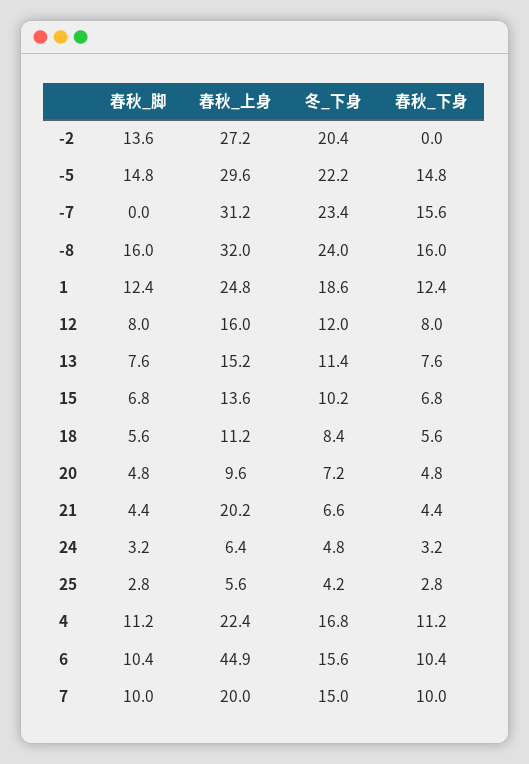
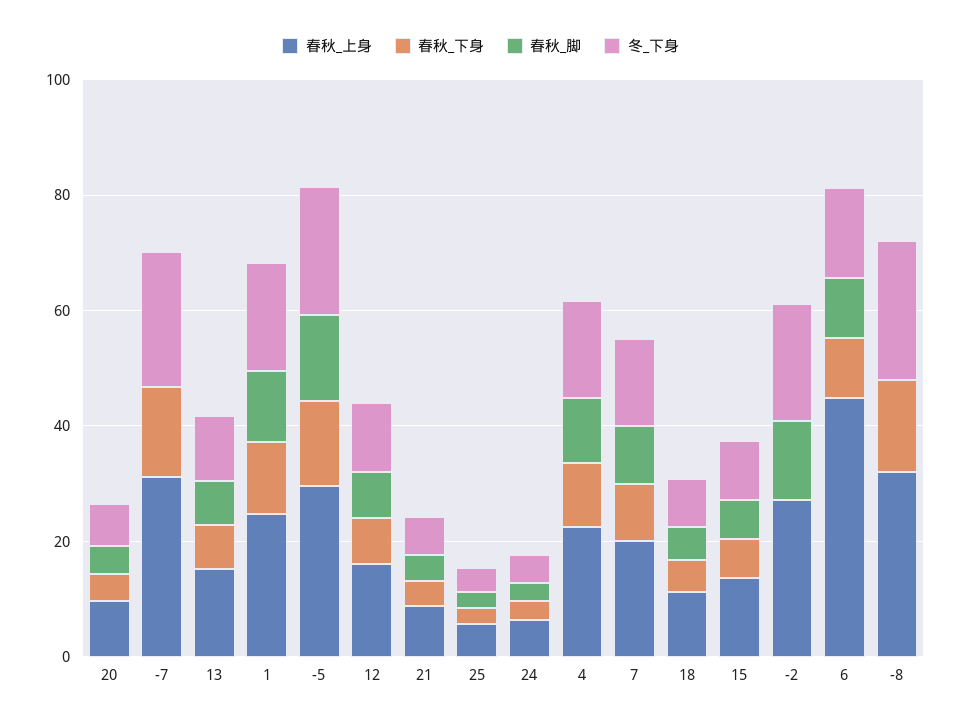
  {
    "春秋_脚": {
      "-2": 13.6,
      "-5": 14.8,
      "-7": 0,
-     "-8": 16,
+     "-8": 0,
      "1": 12.4,
      "12": 8,
      "13": 7.6,
      "15": 6.8,
      "18": 5.6,
      "20": 4.8,
      "21": 4.4,
      "24": 3.2,
      "25": 2.8,
      "4": 11.2,
      "6": 10.4,
      "7": 10
    },
    "春秋_上身": {
      "-2": 27.2,
      "-5": 29.6,
      "-7": 31.2,
      "-8": 32,
      "1": 24.8,
      "12": 16,
      "13": 15.2,
      "15": 13.6,
      "18": 11.2,
      "20": 9.6,
-     "21": 20.2,
+     "21": 10,
      "24": 6.4,
      "25": 5.6,
      "4": 22.4,
      "6": 44.9,
      "7": 20
    },
    "冬_下身": {
      "-2": 20.4,
      "-5": 22.2,
      "-7": 23.4,
      "-8": 24,
      "1": 18.6,
      "12": 12,
      "13": 11.4,
      "15": 10.2,
      "18": 8.4,
      "20": 7.2,
      "21": 6.6,
      "24": 4.8,
      "25": 4.2,
      "4": 16.8,
      "6": 15.6,
      "7": 15
    },
    "春秋_下身": {
      "-2": 0,
      "-5": 14.8,
      "-7": 15.6,
      "-8": 16,
      "1": 12.4,
      "12": 8,
      "13": 7.6,
      "15": 6.8,
      "18": 5.6,
      "20": 4.8,
      "21": 4.4,
      "24": 3.2,
      "25": 2.8,
      "4": 11.2,
      "6": 10.4,
      "7": 10
    }
  }

